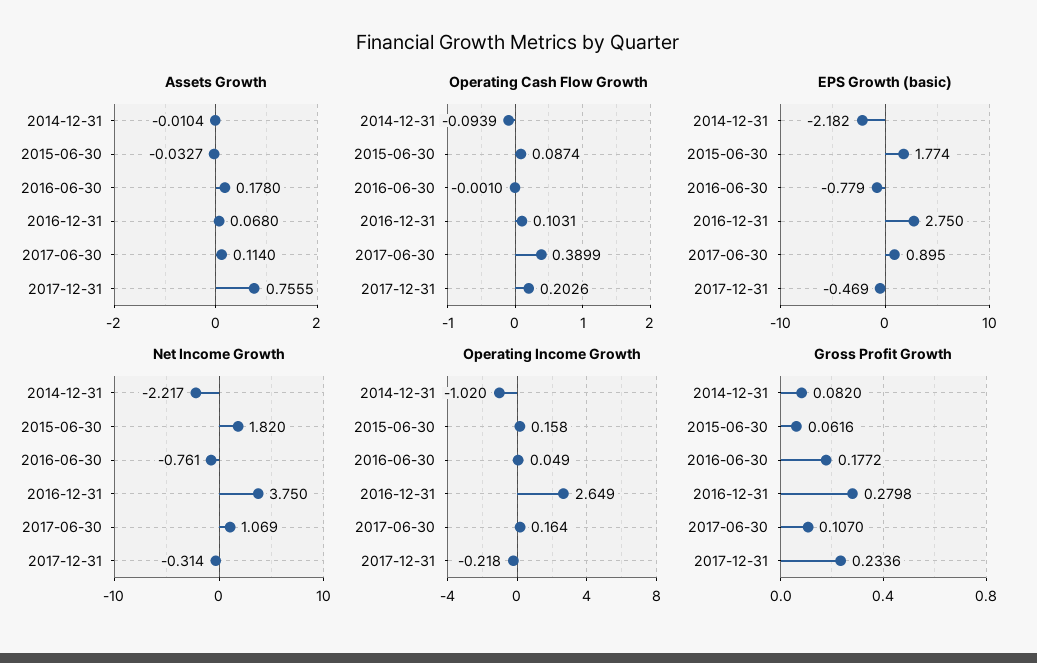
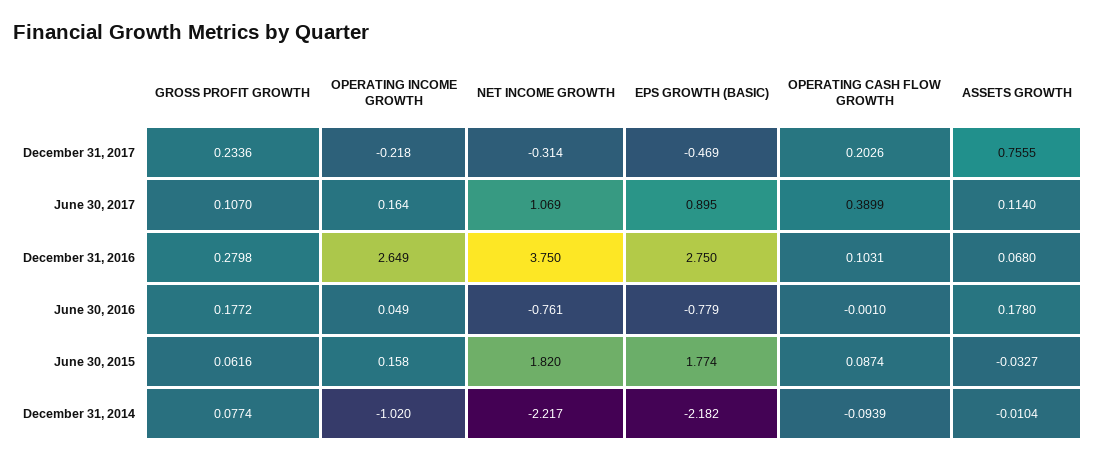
  {
    "Assets Growth": {
      "2014-12-31": -0.0104,
      "2015-06-30": -0.0327,
      "2016-06-30": 0.178,
      "2016-12-31": 0.068,
      "2017-06-30": 0.114,
      "2017-12-31": 0.7555
    },
    "Operating Cash Flow Growth": {
      "2014-12-31": -0.0939,
      "2015-06-30": 0.0874,
      "2016-06-30": -0.001,
      "2016-12-31": 0.1031,
      "2017-06-30": 0.3899,
      "2017-12-31": 0.2026
    },
    "EPS Growth (basic)": {
      "2014-12-31": -2.182,
      "2015-06-30": 1.774,
      "2016-06-30": -0.779,
      "2016-12-31": 2.75,
      "2017-06-30": 0.895,
      "2017-12-31": -0.469
    },
    "Net Income Growth": {
      "2014-12-31": -2.217,
      "2015-06-30": 1.82,
      "2016-06-30": -0.761,
      "2016-12-31": 3.75,
      "2017-06-30": 1.069,
      "2017-12-31": -0.314
    },
    "Operating Income Growth": {
      "2014-12-31": -1.02,
      "2015-06-30": 0.158,
      "2016-06-30": 0.049,
      "2016-12-31": 2.649,
      "2017-06-30": 0.164,
      "2017-12-31": -0.218
    },
    "Gross Profit Growth": {
-     "2014-12-31": 0.082,
+     "2014-12-31": 0.0774,
      "2015-06-30": 0.0616,
      "2016-06-30": 0.1772,
      "2016-12-31": 0.2798,
      "2017-06-30": 0.107,
      "2017-12-31": 0.2336
    }
  }

